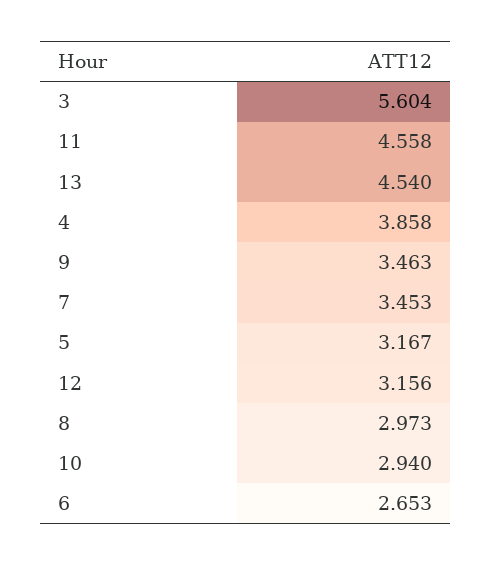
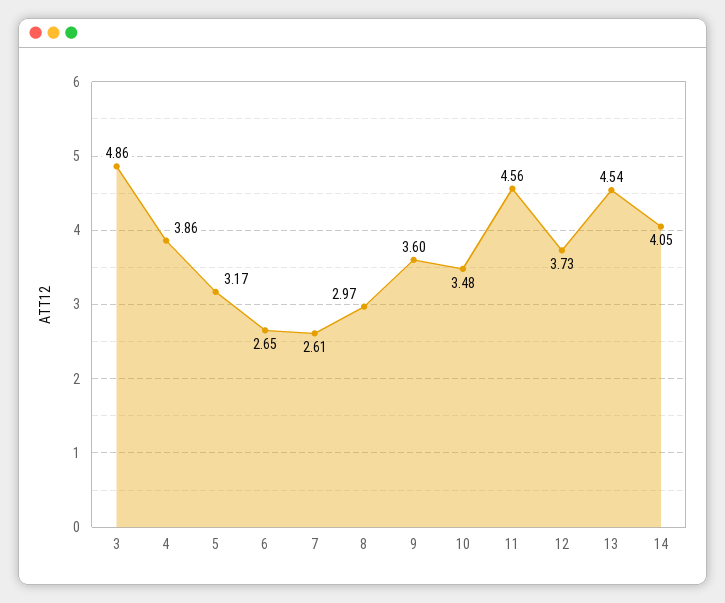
  {
-   "3": 5.604,
+   "3": 4.86,
    "11": 4.558,
    "13": 4.54,
    "4": 3.858,
-   "9": 3.463,
+   "9": 3.6,
-   "7": 3.453,
+   "7": 2.61,
    "5": 3.167,
-   "12": 3.156,
+   "12": 3.73,
    "8": 2.973,
-   "10": 2.94,
+   "10": 3.48,
-   "6": 2.653
+   "6": 2.653,
+   "14": 4.05
  }

